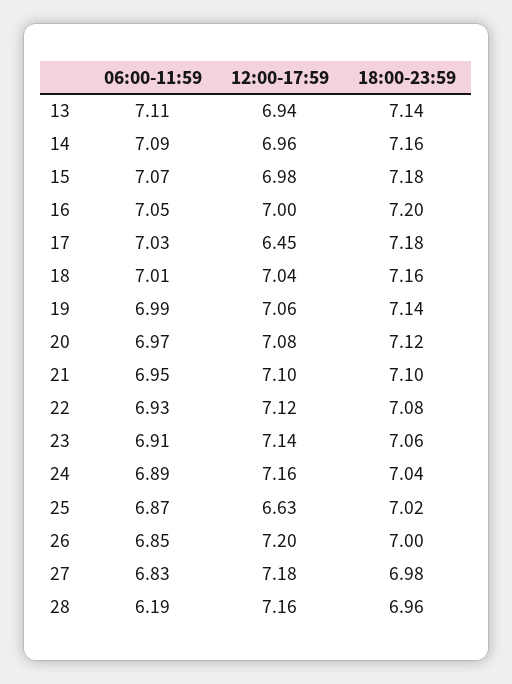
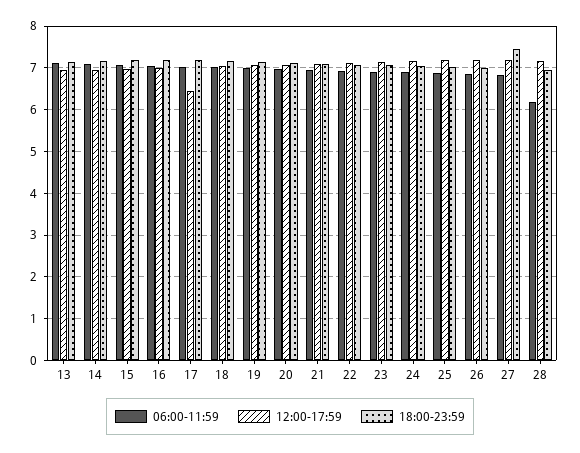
  {
    "06:00-11:59": {
      "13": 7.11,
      "14": 7.09,
      "15": 7.07,
      "16": 7.05,
      "17": 7.03,
      "18": 7.01,
      "19": 6.99,
      "20": 6.97,
      "21": 6.95,
      "22": 6.93,
      "23": 6.91,
      "24": 6.89,
      "25": 6.87,
      "26": 6.85,
      "27": 6.83,
      "28": 6.19
    },
    "12:00-17:59": {
      "13": 6.94,
      "14": 6.96,
      "15": 6.98,
      "16": 7,
      "17": 6.45,
      "18": 7.04,
      "19": 7.06,
      "20": 7.08,
      "21": 7.1,
      "22": 7.12,
      "23": 7.14,
      "24": 7.16,
-     "25": 6.63,
+     "25": 7.2,
      "26": 7.2,
      "27": 7.18,
      "28": 7.16
    },
    "18:00-23:59": {
      "13": 7.14,
      "14": 7.16,
      "15": 7.18,
      "16": 7.2,
      "17": 7.18,
      "18": 7.16,
      "19": 7.14,
      "20": 7.12,
      "21": 7.1,
      "22": 7.08,
      "23": 7.06,
      "24": 7.04,
      "25": 7.02,
      "26": 7,
-     "27": 6.98,
+     "27": 7.4,
      "28": 6.96
    }
  }

